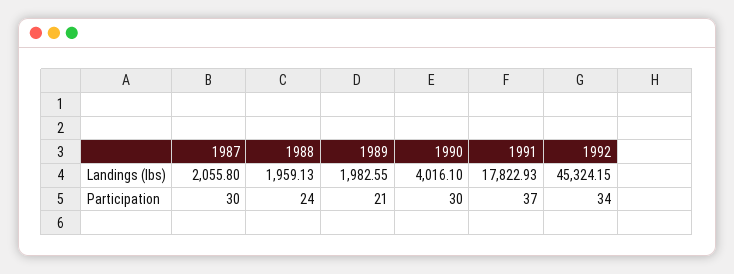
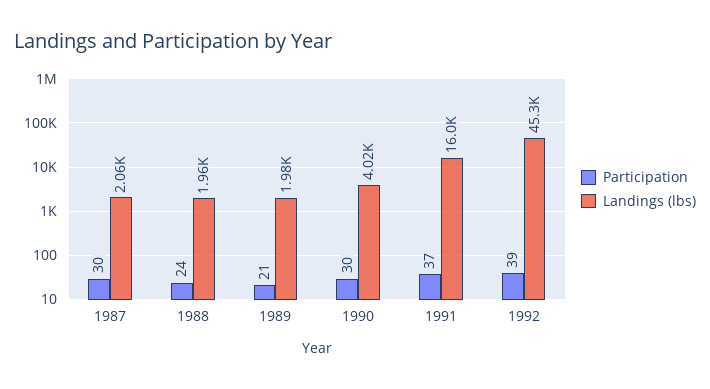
  {
    "Landings (lbs)": {
      "1987": 2055.8,
      "1988": 1959.13,
      "1989": 1982.55,
      "1990": 4016.1,
-     "1991": 17822.93,
+     "1991": 16000,
      "1992": 45324.15
    },
    "Participation": {
      "1987": 30,
      "1988": 24,
      "1989": 21,
      "1990": 30,
      "1991": 37,
-     "1992": 34
+     "1992": 39
    }
  }

